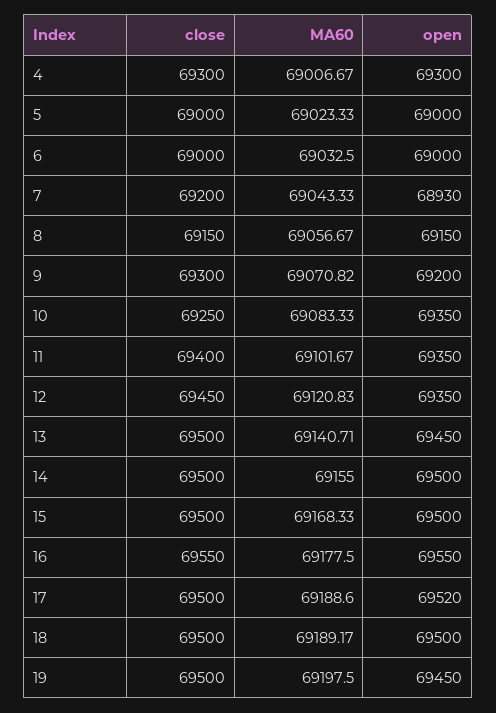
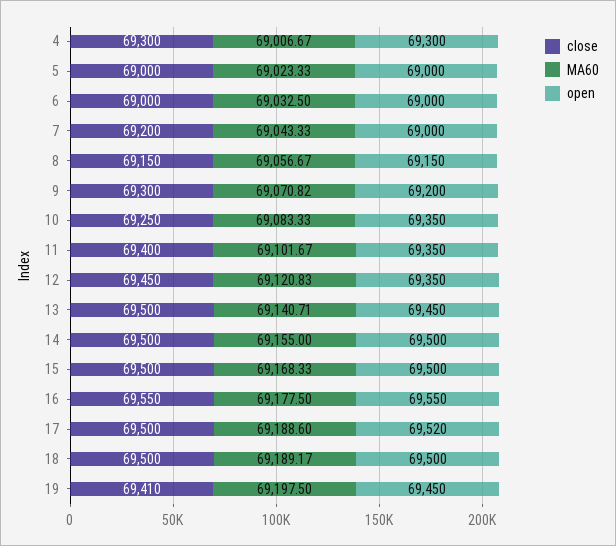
  {
    "close": {
      "4": 69300,
      "5": 69000,
      "6": 69000,
      "7": 69200,
      "8": 69150,
      "9": 69300,
      "10": 69250,
      "11": 69400,
      "12": 69450,
      "13": 69500,
      "14": 69500,
      "15": 69500,
      "16": 69550,
      "17": 69500,
      "18": 69500,
-     "19": 69500
+     "19": 69410
    },
    "MA60": {
      "4": 69006.67,
      "5": 69023.33,
      "6": 69032.5,
      "7": 69043.33,
      "8": 69056.67,
      "9": 69070.82,
      "10": 69083.33,
      "11": 69101.67,
      "12": 69120.83,
      "13": 69140.71,
      "14": 69155,
      "15": 69168.33,
      "16": 69177.5,
      "17": 69188.6,
      "18": 69189.17,
      "19": 69197.5
    },
    "open": {
      "4": 69300,
      "5": 69000,
      "6": 69000,
-     "7": 68930,
+     "7": 69000,
      "8": 69150,
      "9": 69200,
      "10": 69350,
      "11": 69350,
      "12": 69350,
      "13": 69450,
      "14": 69500,
      "15": 69500,
      "16": 69550,
      "17": 69520,
      "18": 69500,
      "19": 69450
    }
  }

